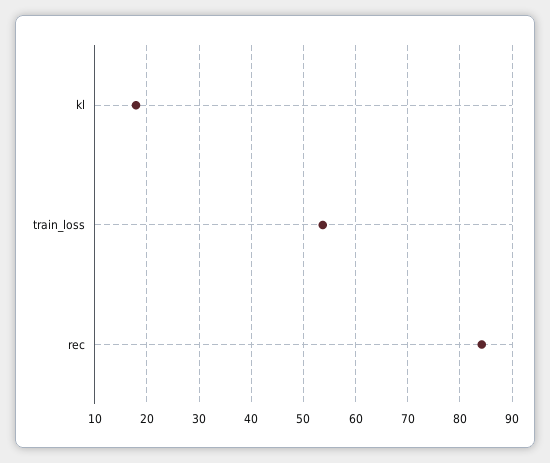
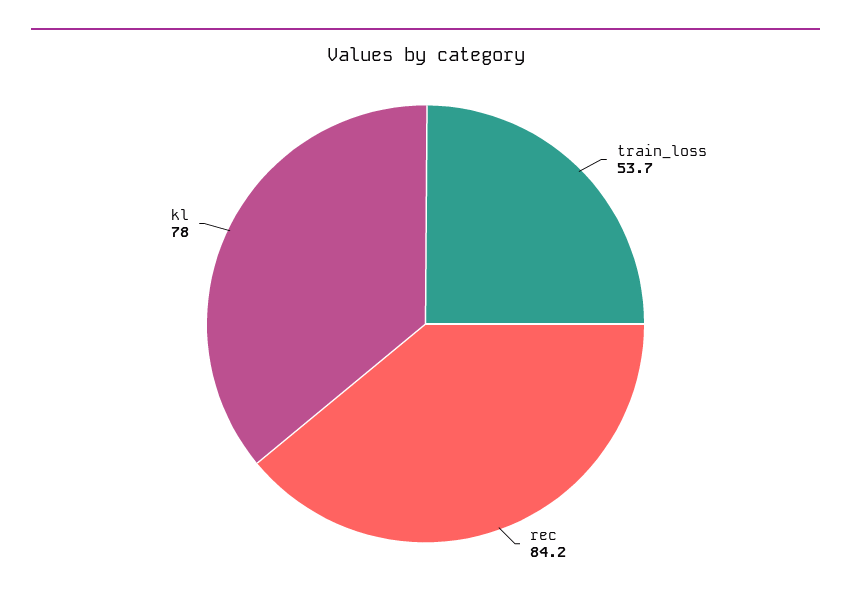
  {
-   "kl": 18,
+   "kl": 78,
    "train_loss": 53.7,
    "rec": 84.2
  }

